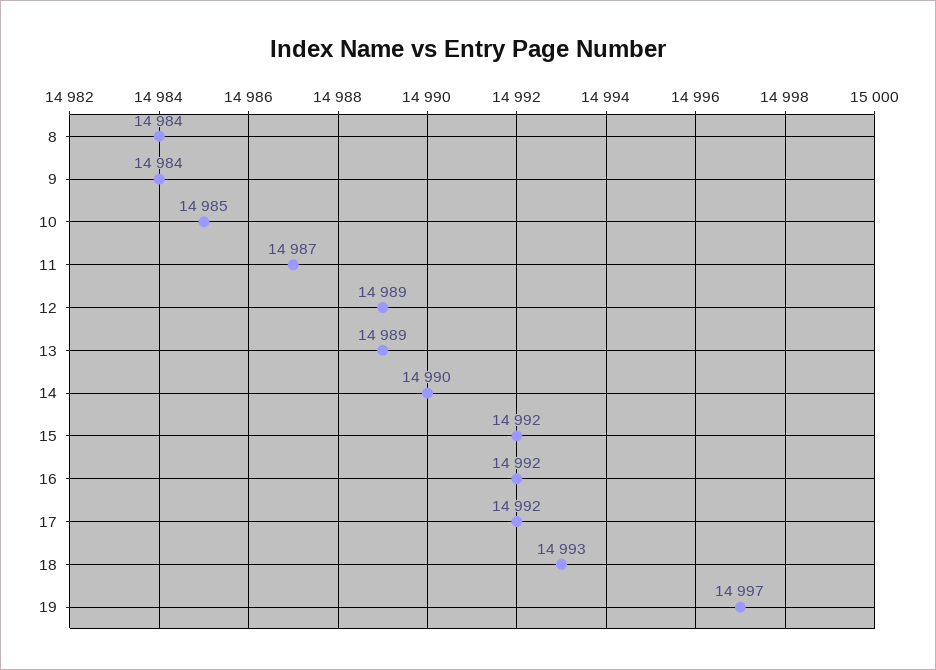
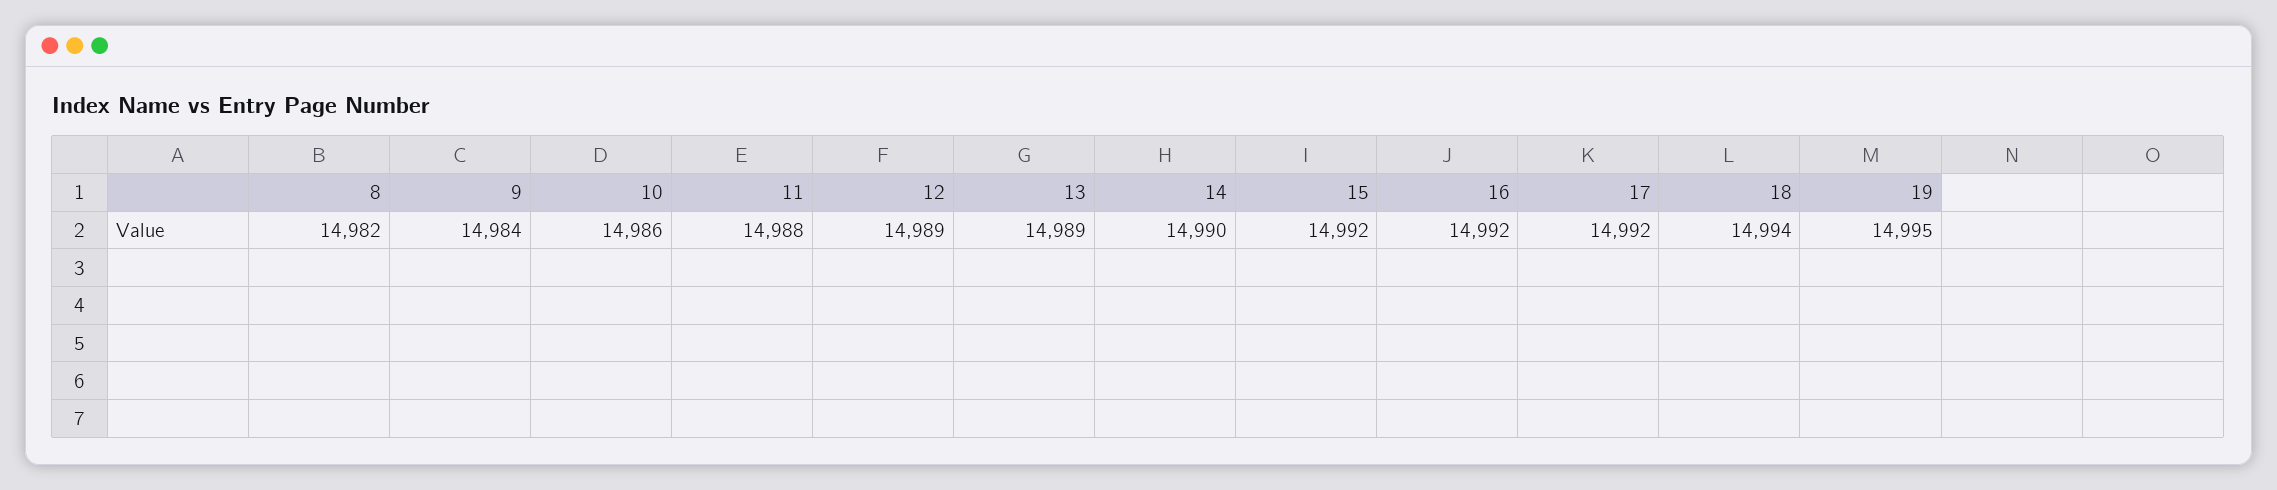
  {
-   "8": 14984,
+   "8": 14982,
    "9": 14984,
-   "10": 14985,
+   "10": 14986,
-   "11": 14987,
+   "11": 14988,
    "12": 14989,
    "13": 14989,
    "14": 14990,
    "15": 14992,
    "16": 14992,
    "17": 14992,
-   "18": 14993,
+   "18": 14994,
-   "19": 14997
+   "19": 14995
  }

